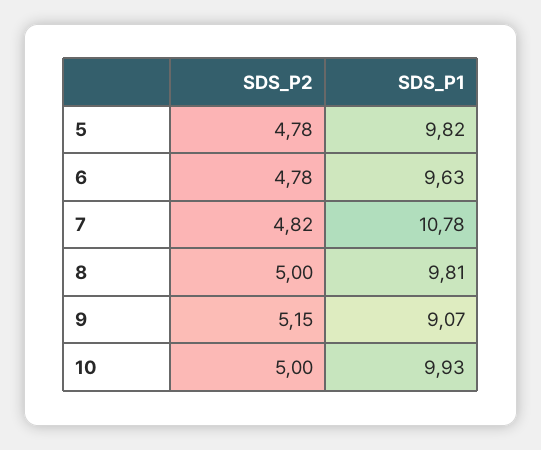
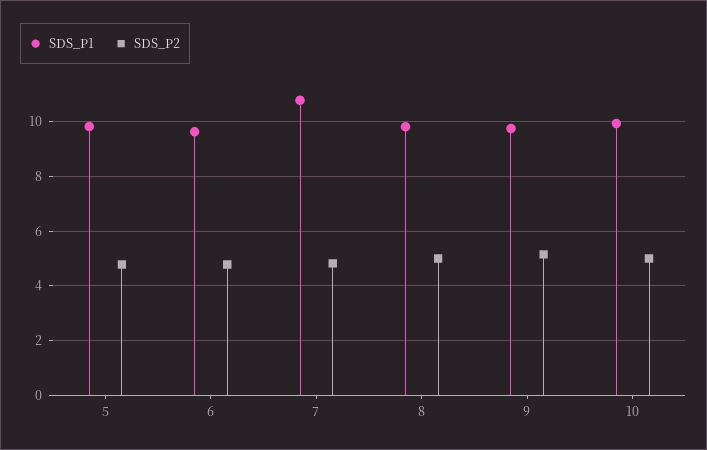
  {
    "SDS_P2": {
      "5": 4.78,
      "6": 4.78,
      "7": 4.82,
      "8": 5,
      "9": 5.15,
      "10": 5
    },
    "SDS_P1": {
      "5": 9.82,
      "6": 9.63,
      "7": 10.78,
      "8": 9.81,
-     "9": 9.07,
+     "9": 9.75,
      "10": 9.93
    }
  }

